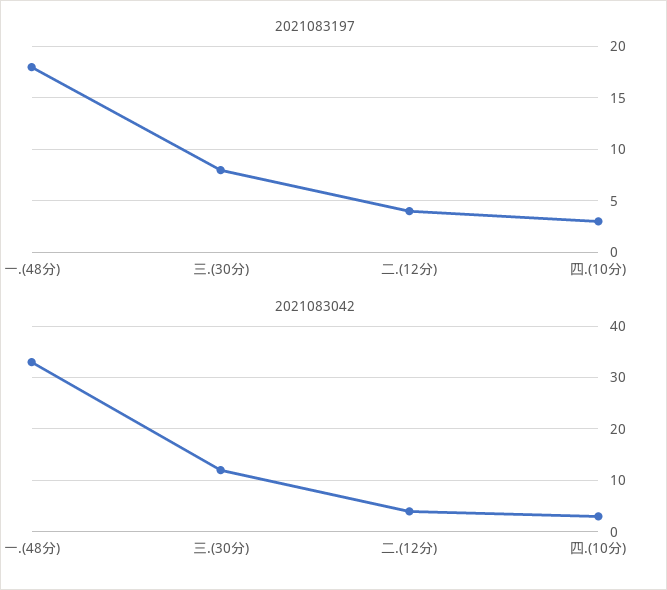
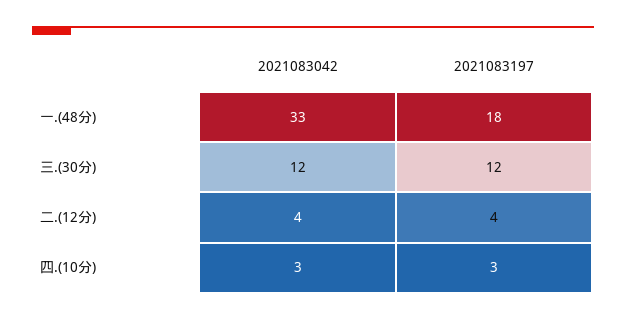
  {
    "2021083197": {
      "一.(48分)": 18,
-     "三.(30分)": 8,
+     "三.(30分)": 12,
      "二.(12分)": 4,
      "四.(10分)": 3
    },
    "2021083042": {
      "一.(48分)": 33,
      "三.(30分)": 12,
      "二.(12分)": 4,
      "四.(10分)": 3
    }
  }

